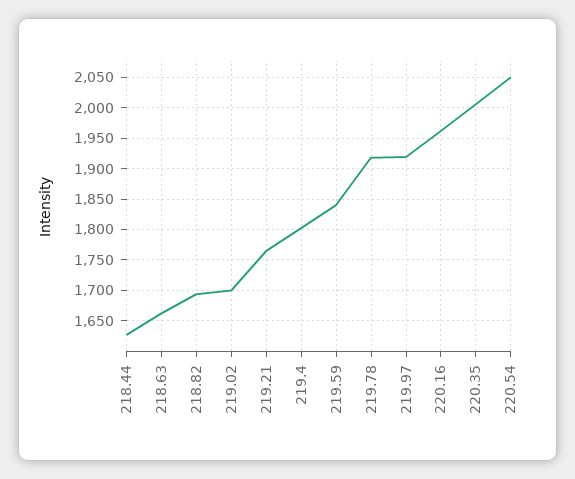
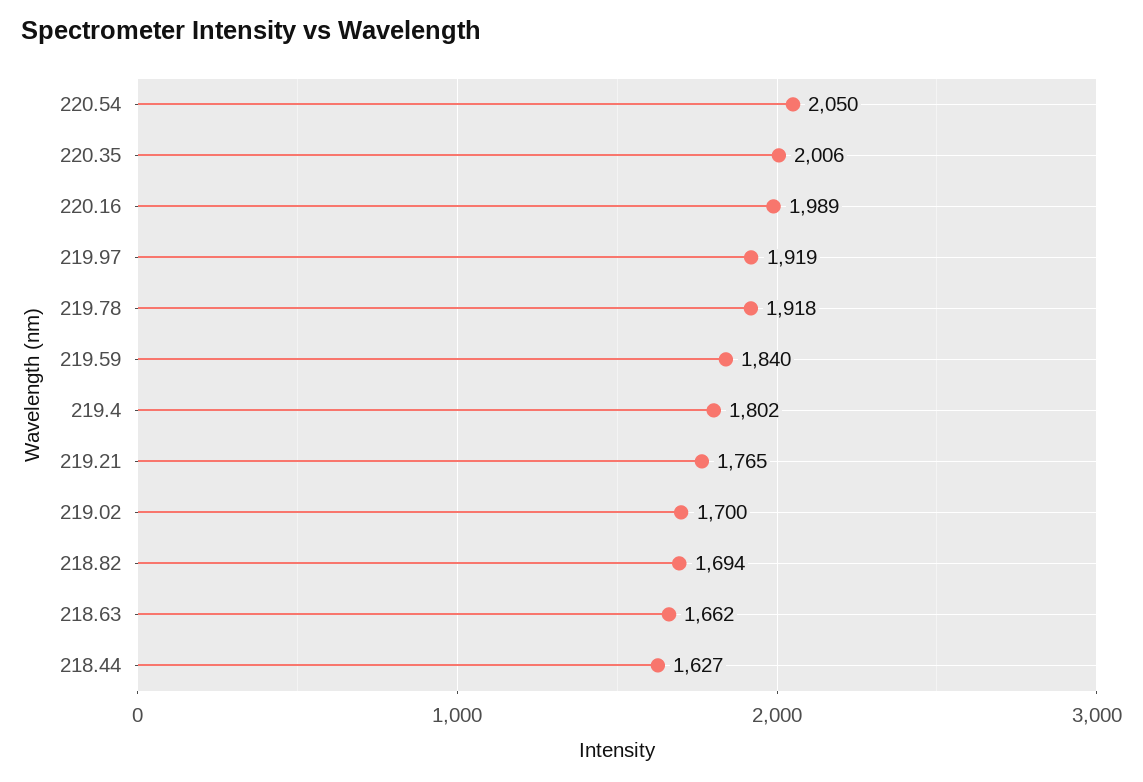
  {
    "218.44": 1627,
    "218.63": 1662,
    "218.82": 1694,
    "219.02": 1700,
    "219.21": 1765,
    "219.4": 1802,
    "219.59": 1840,
    "219.78": 1918,
    "219.97": 1919,
-   "220.16": 1960,
+   "220.16": 1989,
    "220.35": 2006,
    "220.54": 2050
  }

